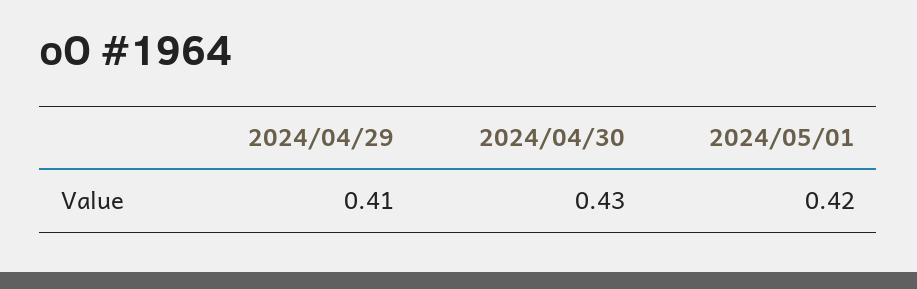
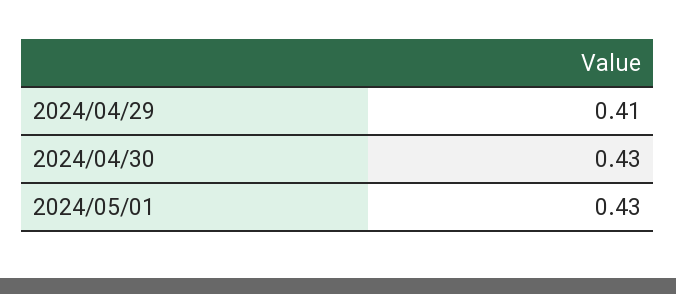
  {
    "2024/04/29": 0.41,
    "2024/04/30": 0.43,
-   "2024/05/01": 0.42
+   "2024/05/01": 0.43
  }

